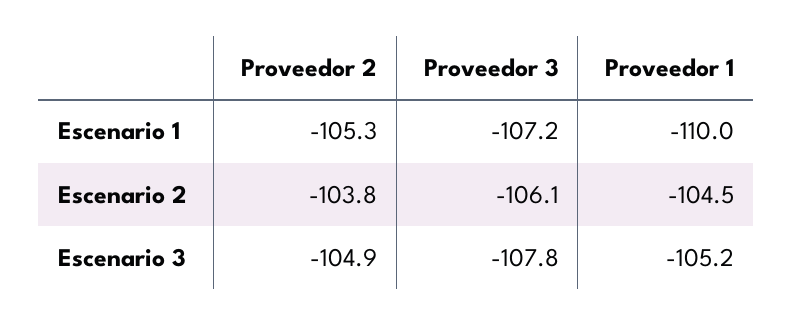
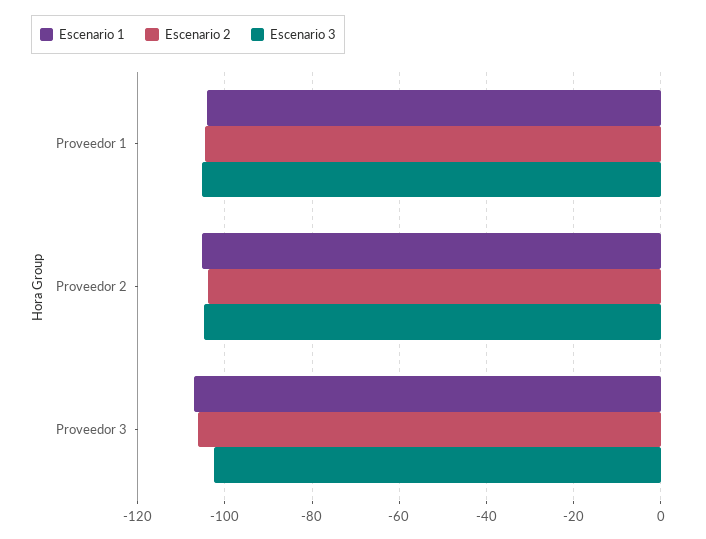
  {
    "Escenario 1": {
      "Proveedor 2": -105.3,
      "Proveedor 3": -107.2,
-     "Proveedor 1": -110
+     "Proveedor 1": -104
    },
    "Escenario 2": {
      "Proveedor 2": -103.8,
      "Proveedor 3": -106.1,
      "Proveedor 1": -104.5
    },
    "Escenario 3": {
      "Proveedor 2": -104.9,
-     "Proveedor 3": -107.8,
+     "Proveedor 3": -102,
      "Proveedor 1": -105.2
    }
  }

